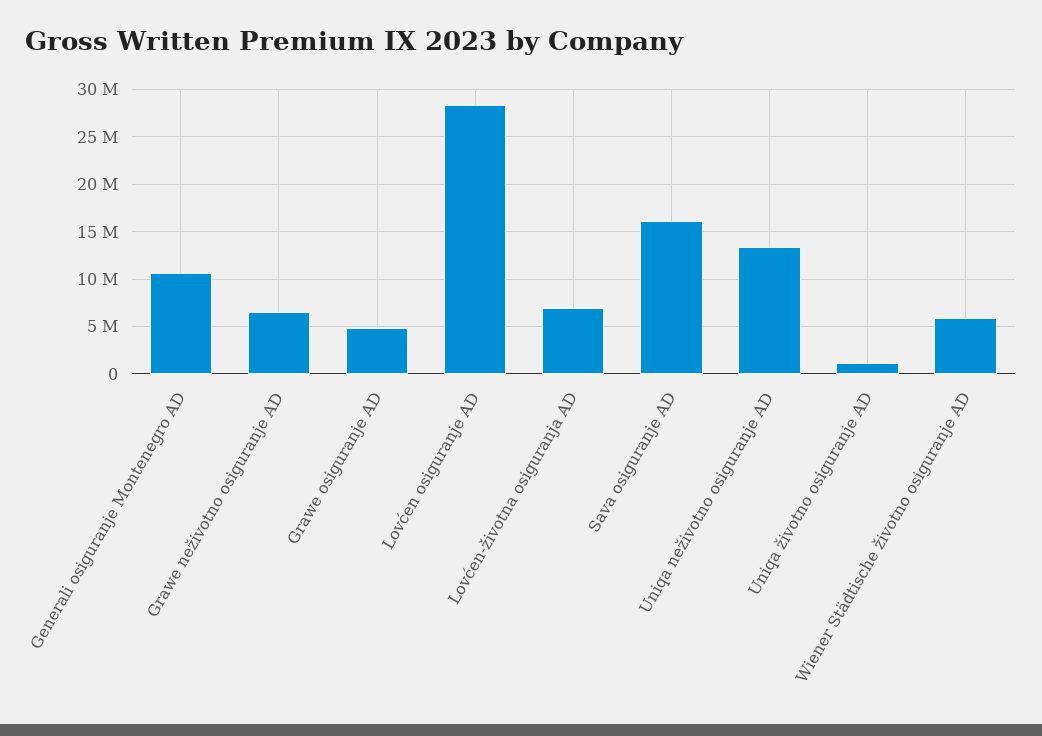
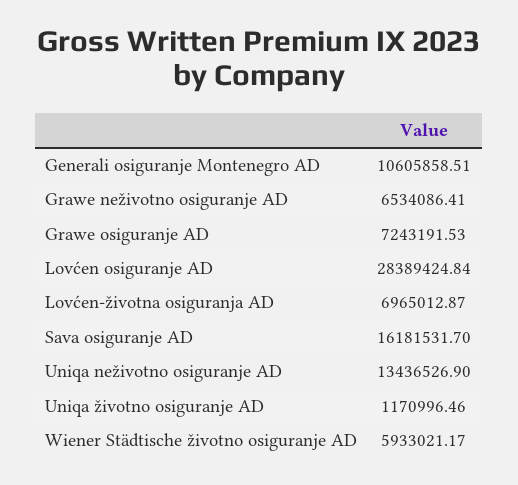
  {
    "Generali osiguranje Montenegro AD": 10605858.51,
    "Grawe neživotno osiguranje AD": 6534086.41,
-   "Grawe osiguranje AD": 5000000,
+   "Grawe osiguranje AD": 7243191.53,
    "Lovćen osiguranje AD": 28389424.84,
    "Lovćen-životna osiguranja AD": 6965012.87,
    "Sava osiguranje AD": 16181531.7,
    "Uniqa neživotno osiguranje AD": 13436526.9,
    "Uniqa životno osiguranje AD": 1170996.46,
    "Wiener Städtische životno osiguranje AD": 5933021.17
  }

